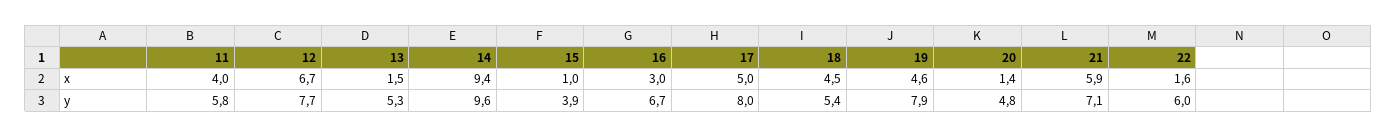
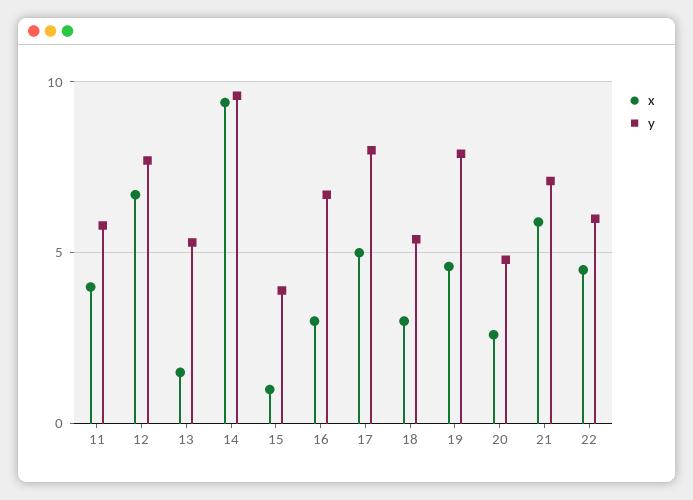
  {
    "x": {
      "11": 4,
      "12": 6.7,
      "13": 1.5,
      "14": 9.4,
      "15": 1,
      "16": 3,
      "17": 5,
-     "18": 4.5,
+     "18": 3,
      "19": 4.6,
-     "20": 1.4,
+     "20": 2.5,
      "21": 5.9,
-     "22": 1.6
+     "22": 4.5
    },
    "y": {
      "11": 5.8,
      "12": 7.7,
      "13": 5.3,
      "14": 9.6,
      "15": 3.9,
      "16": 6.7,
      "17": 8,
      "18": 5.4,
      "19": 7.9,
      "20": 4.8,
      "21": 7.1,
      "22": 6
    }
  }

